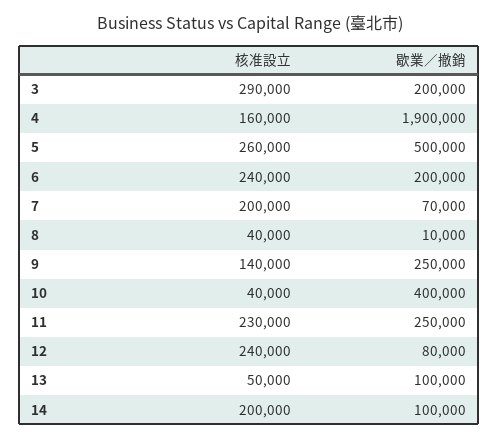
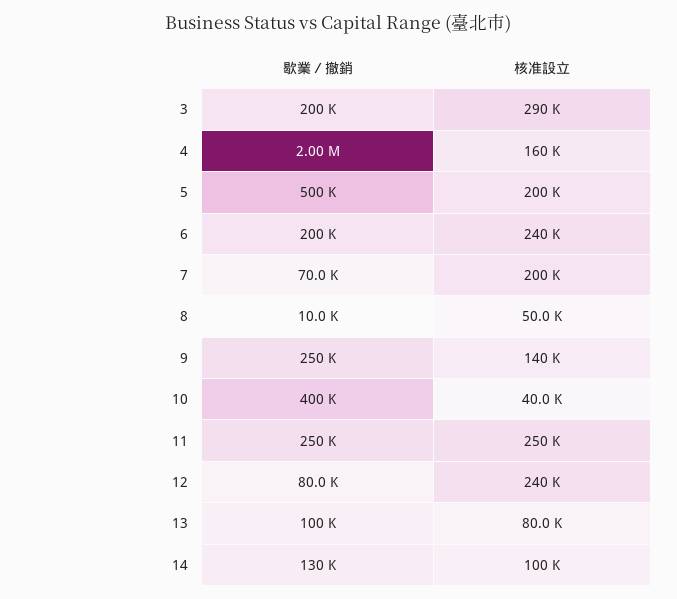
  {
    "核准設立": {
      "3": 290000,
      "4": 160000,
-     "5": 260000,
+     "5": 200000,
      "6": 240000,
      "7": 200000,
-     "8": 40000,
+     "8": 50000,
      "9": 140000,
      "10": 40000,
-     "11": 230000,
+     "11": 250000,
      "12": 240000,
-     "13": 50000,
+     "13": 80000,
-     "14": 200000
+     "14": 100000
    },
    "歇業／撤銷": {
      "3": 200000,
-     "4": 1900000,
+     "4": 2000000,
      "5": 500000,
      "6": 200000,
      "7": 70000,
      "8": 10000,
      "9": 250000,
      "10": 400000,
      "11": 250000,
      "12": 80000,
      "13": 100000,
-     "14": 100000
+     "14": 130000
    }
  }

